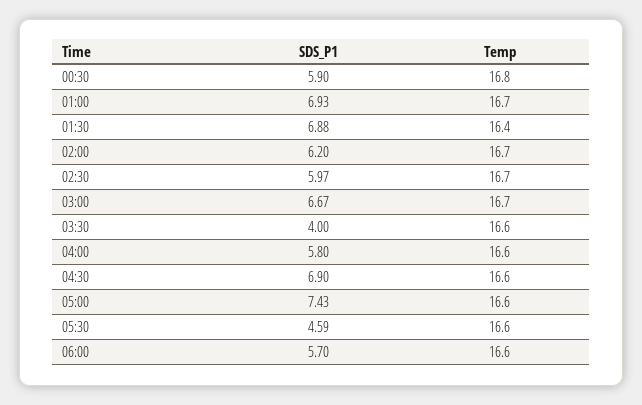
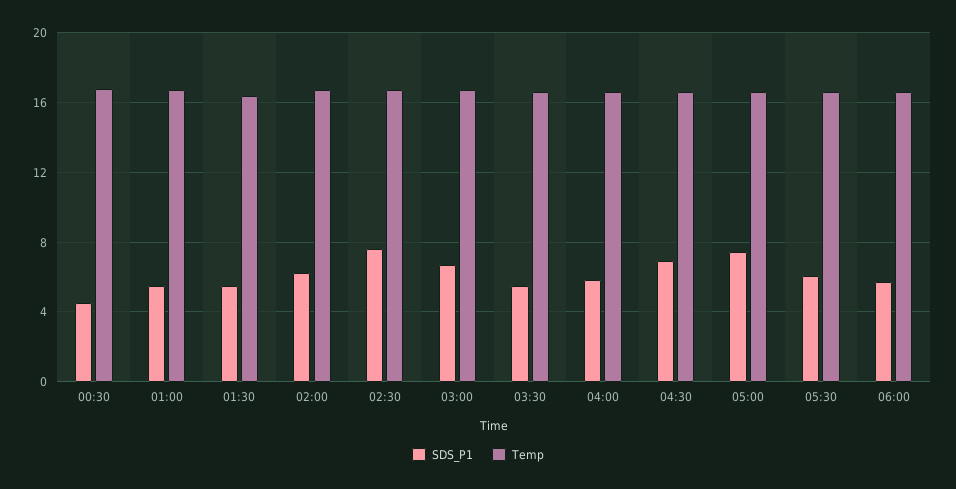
  {
    "SDS_P1": {
-     "00:30": 5.9,
+     "00:30": 4.5,
-     "01:00": 6.93,
+     "01:00": 5.5,
-     "01:30": 6.88,
+     "01:30": 5.5,
      "02:00": 6.2,
-     "02:30": 5.97,
+     "02:30": 7.5,
      "03:00": 6.67,
-     "03:30": 4,
+     "03:30": 5.5,
      "04:00": 5.8,
      "04:30": 6.9,
      "05:00": 7.43,
-     "05:30": 4.59,
+     "05:30": 6,
      "06:00": 5.7
    },
    "Temp": {
      "00:30": 16.8,
      "01:00": 16.7,
      "01:30": 16.4,
      "02:00": 16.7,
      "02:30": 16.7,
      "03:00": 16.7,
      "03:30": 16.6,
      "04:00": 16.6,
      "04:30": 16.6,
      "05:00": 16.6,
      "05:30": 16.6,
      "06:00": 16.6
    }
  }

